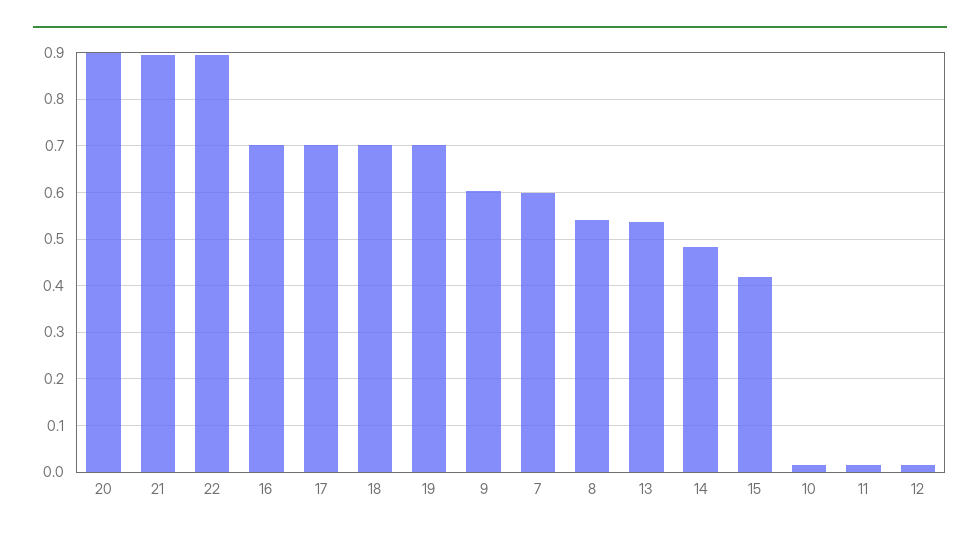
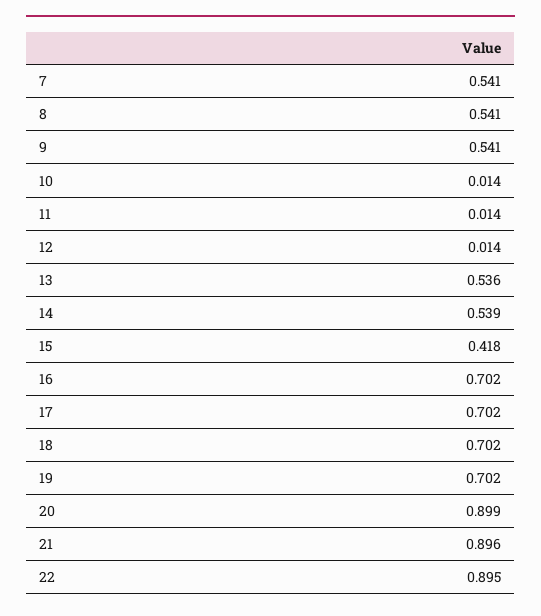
  {
    "20": 0.899,
    "21": 0.896,
    "22": 0.895,
    "16": 0.702,
    "17": 0.702,
    "18": 0.702,
    "19": 0.702,
-   "9": 0.6,
+   "9": 0.541,
-   "7": 0.6,
+   "7": 0.541,
    "8": 0.541,
    "13": 0.536,
-   "14": 0.48,
+   "14": 0.539,
    "15": 0.418,
    "10": 0.014,
    "11": 0.014,
    "12": 0.014
  }

